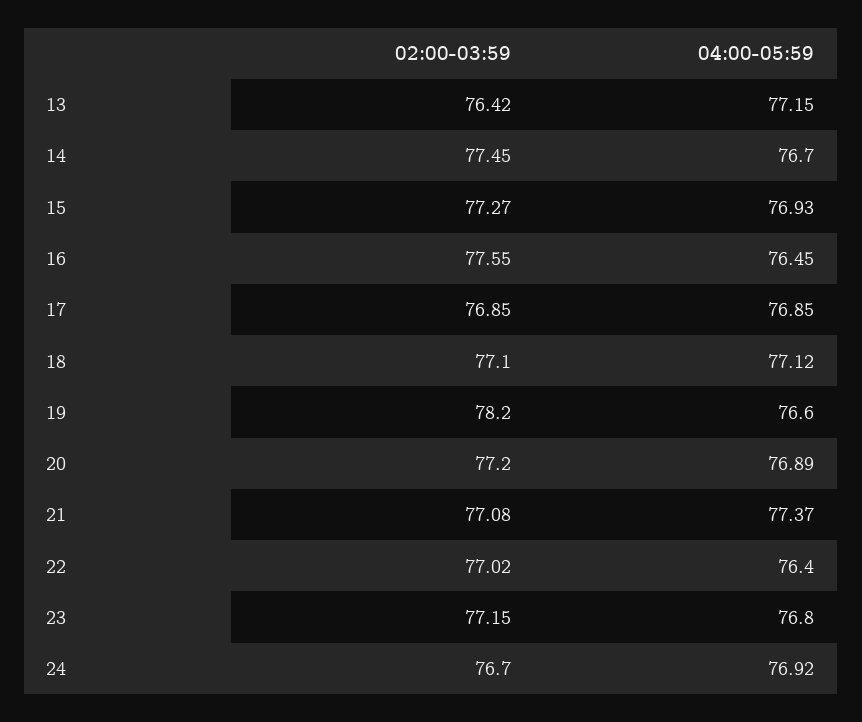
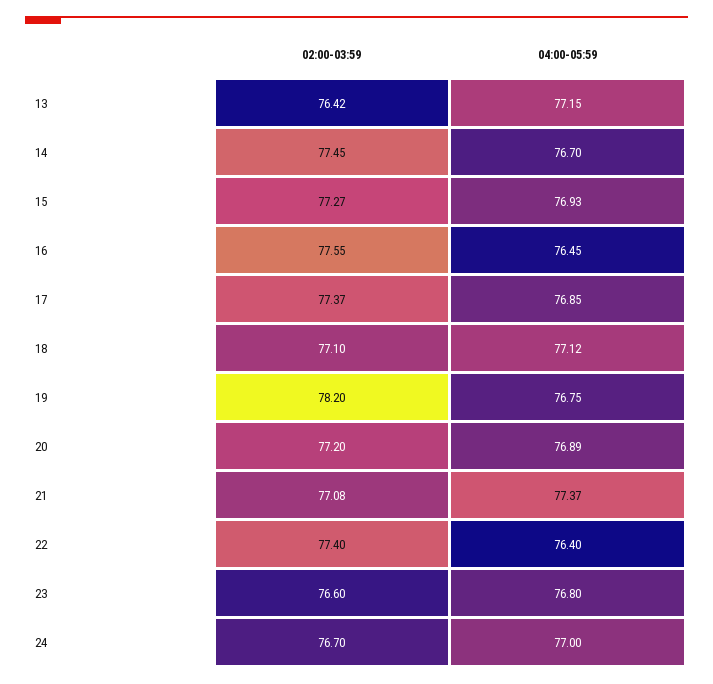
  {
    "02:00-03:59": {
      "13": 76.42,
      "14": 77.45,
      "15": 77.27,
      "16": 77.55,
-     "17": 76.85,
+     "17": 77.37,
      "18": 77.1,
      "19": 78.2,
      "20": 77.2,
      "21": 77.08,
-     "22": 77.02,
+     "22": 77.4,
-     "23": 77.15,
+     "23": 76.6,
      "24": 76.7
    },
    "04:00-05:59": {
      "13": 77.15,
      "14": 76.7,
      "15": 76.93,
      "16": 76.45,
      "17": 76.85,
      "18": 77.12,
-     "19": 76.6,
+     "19": 76.75,
      "20": 76.89,
      "21": 77.37,
      "22": 76.4,
      "23": 76.8,
-     "24": 76.92
+     "24": 77
    }
  }

